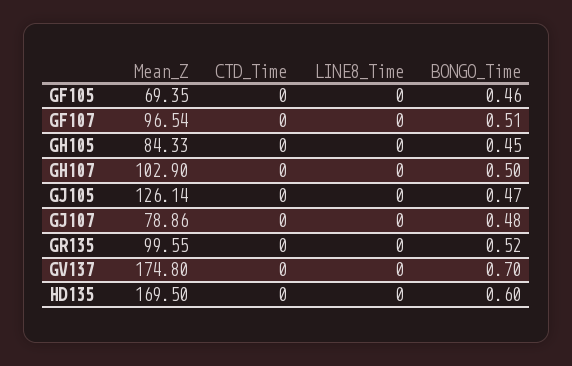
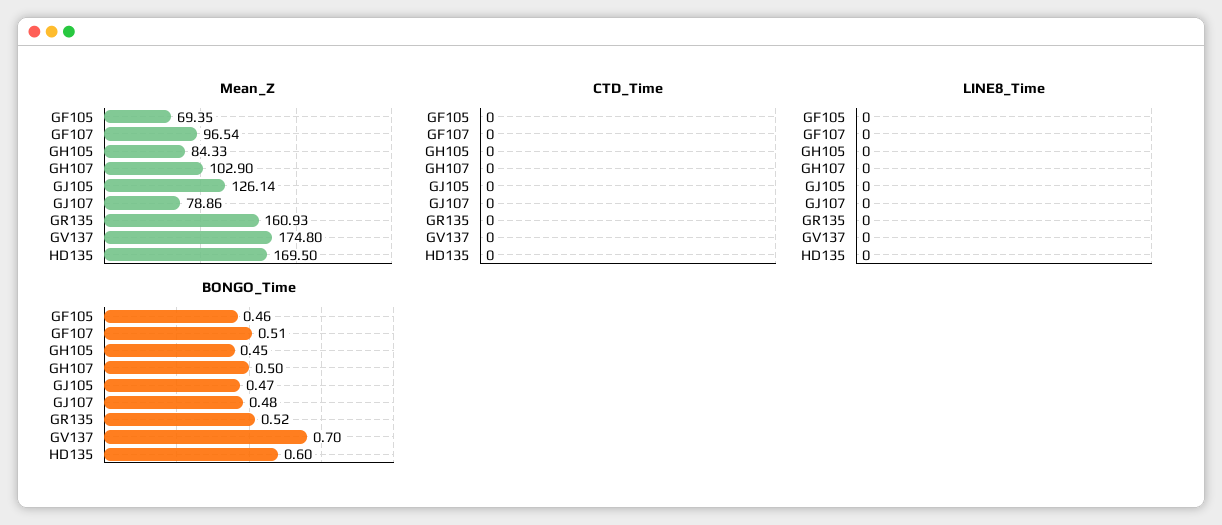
  {
    "Mean_Z": {
      "GF105": 69.35,
      "GF107": 96.54,
      "GH105": 84.33,
      "GH107": 102.9,
      "GJ105": 126.14,
      "GJ107": 78.86,
-     "GR135": 99.55,
+     "GR135": 160.93,
      "GV137": 174.8,
      "HD135": 169.5
    },
    "CTD_Time": {
      "GF105": 0,
      "GF107": 0,
      "GH105": 0,
      "GH107": 0,
      "GJ105": 0,
      "GJ107": 0,
      "GR135": 0,
      "GV137": 0,
      "HD135": 0
    },
    "LINE8_Time": {
      "GF105": 0,
      "GF107": 0,
      "GH105": 0,
      "GH107": 0,
      "GJ105": 0,
      "GJ107": 0,
      "GR135": 0,
      "GV137": 0,
      "HD135": 0
    },
    "BONGO_Time": {
      "GF105": 0.46,
      "GF107": 0.51,
      "GH105": 0.45,
      "GH107": 0.5,
      "GJ105": 0.47,
      "GJ107": 0.48,
      "GR135": 0.52,
      "GV137": 0.7,
      "HD135": 0.6
    }
  }

